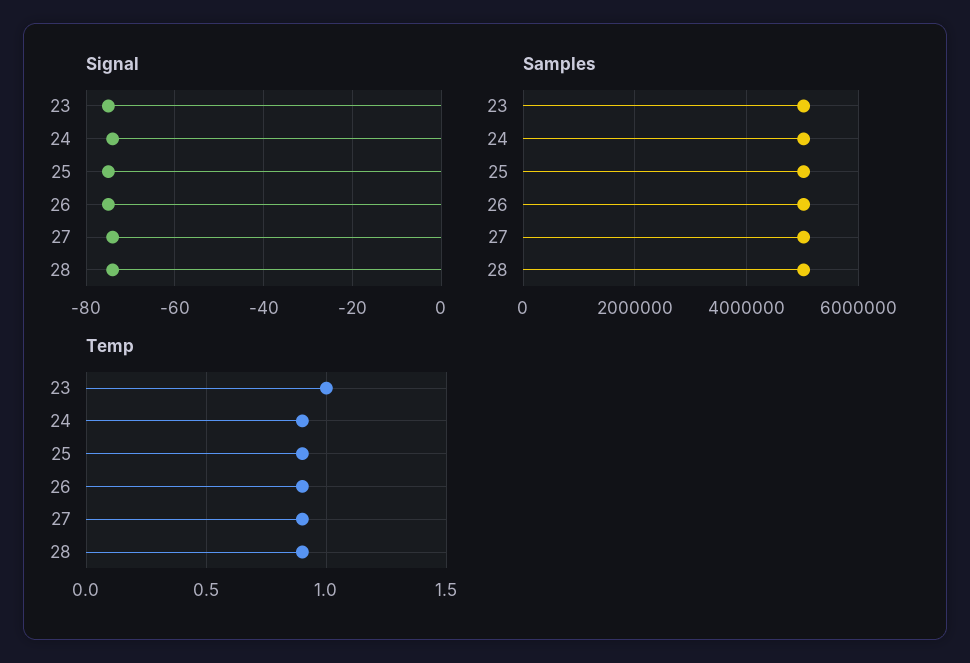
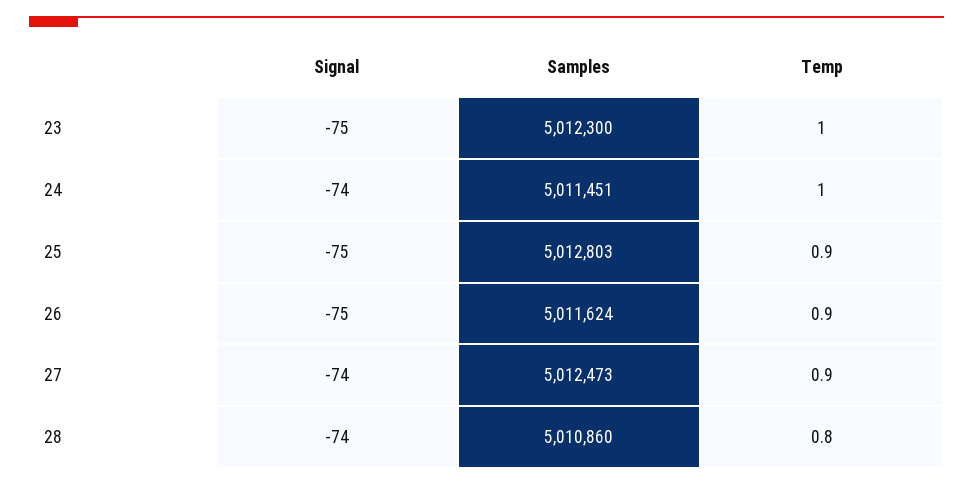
  {
    "Signal": {
      "23": -75,
      "24": -74,
      "25": -75,
      "26": -75,
      "27": -74,
      "28": -74
    },
    "Samples": {
      "23": 5012300,
      "24": 5011451,
      "25": 5012803,
      "26": 5011624,
      "27": 5012473,
      "28": 5010860
    },
    "Temp": {
      "23": 1,
-     "24": 0.9,
+     "24": 1,
      "25": 0.9,
      "26": 0.9,
      "27": 0.9,
-     "28": 0.9
+     "28": 0.8
    }
  }

